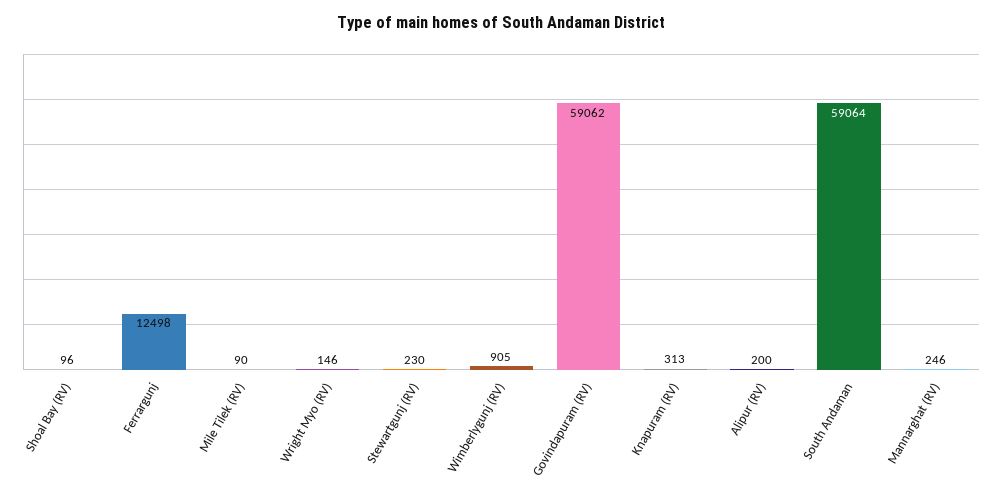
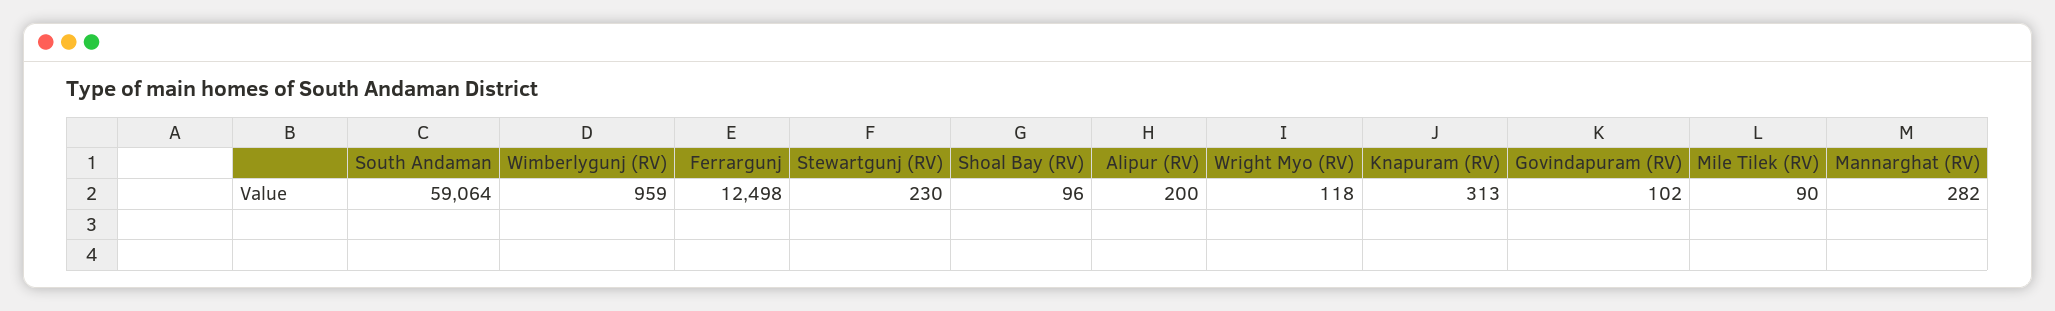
  {
    "Shoal Bay (RV)": 96,
    "Ferrargunj": 12498,
    "Mile Tilek (RV)": 90,
-   "Wright Myo (RV)": 146,
+   "Wright Myo (RV)": 118,
    "Stewartgunj (RV)": 230,
-   "Wimberlygunj (RV)": 905,
+   "Wimberlygunj (RV)": 959,
-   "Govindapuram (RV)": 59062,
+   "Govindapuram (RV)": 102,
    "Knapuram (RV)": 313,
    "Alipur (RV)": 200,
    "South Andaman": 59064,
-   "Mannarghat (RV)": 246
+   "Mannarghat (RV)": 282
  }

